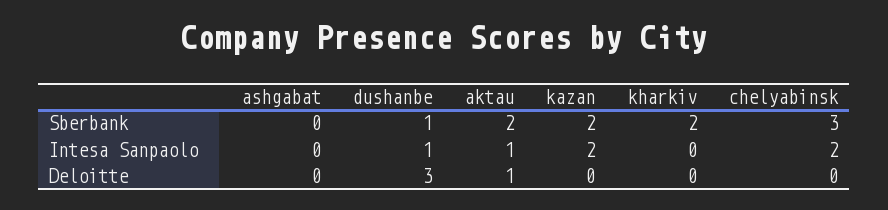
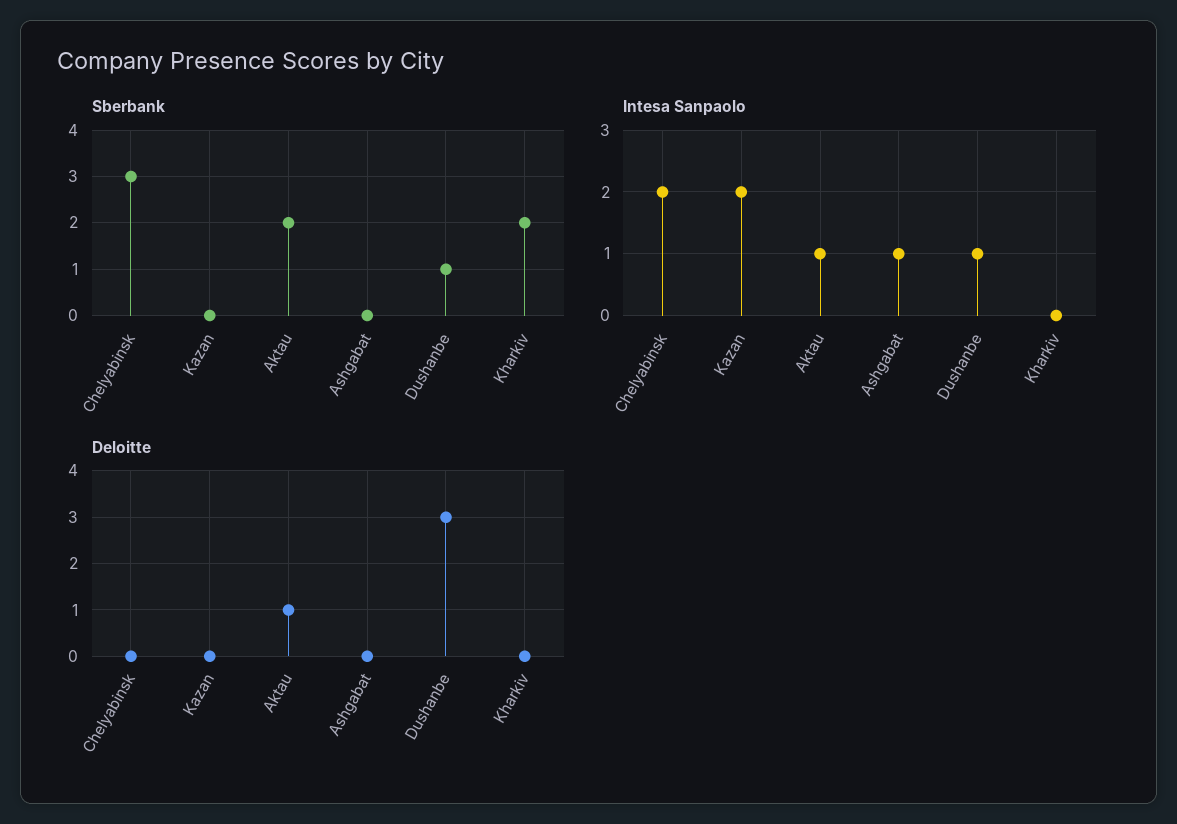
  {
    "Sberbank": {
      "ashgabat": 0,
      "dushanbe": 1,
      "aktau": 2,
-     "kazan": 2,
+     "kazan": 0,
      "kharkiv": 2,
      "chelyabinsk": 3
    },
    "Intesa Sanpaolo": {
-     "ashgabat": 0,
+     "ashgabat": 1,
      "dushanbe": 1,
      "aktau": 1,
      "kazan": 2,
      "kharkiv": 0,
      "chelyabinsk": 2
    },
    "Deloitte": {
      "ashgabat": 0,
      "dushanbe": 3,
      "aktau": 1,
      "kazan": 0,
      "kharkiv": 0,
      "chelyabinsk": 0
    }
  }

